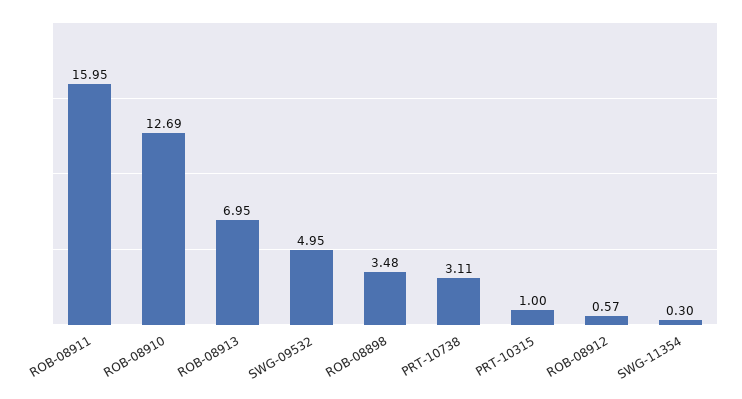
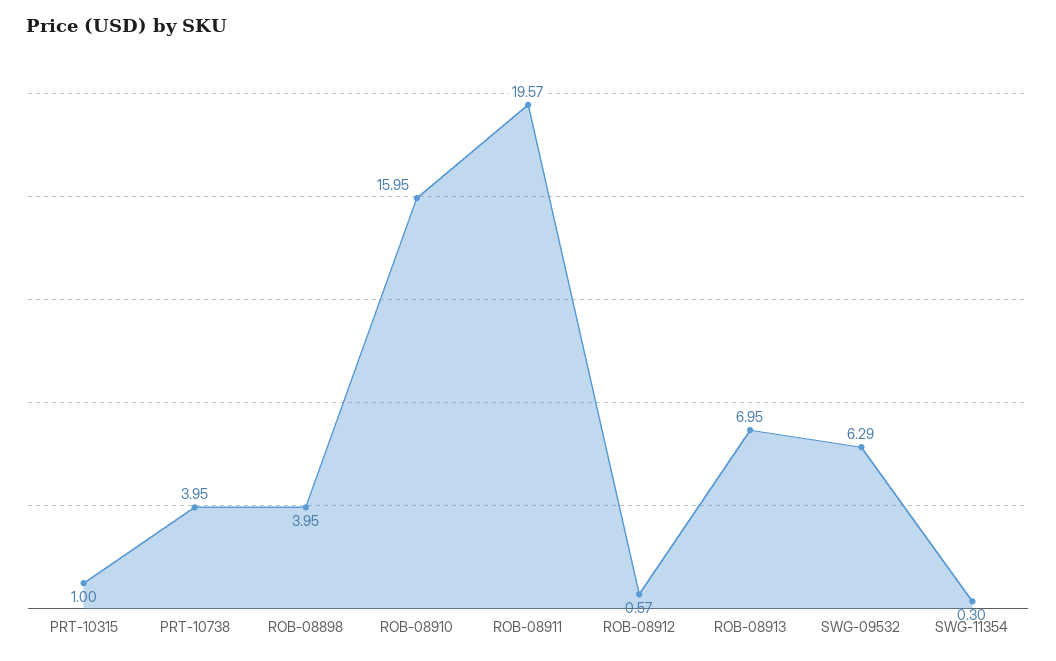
  {
-   "ROB-08911": 15.95,
+   "ROB-08911": 19.57,
-   "ROB-08910": 12.69,
+   "ROB-08910": 15.95,
    "ROB-08913": 6.95,
-   "SWG-09532": 4.95,
+   "SWG-09532": 6.29,
-   "ROB-08898": 3.48,
+   "ROB-08898": 3.95,
-   "PRT-10738": 3.11,
+   "PRT-10738": 3.95,
    "PRT-10315": 1,
    "ROB-08912": 0.57,
    "SWG-11354": 0.3
  }

